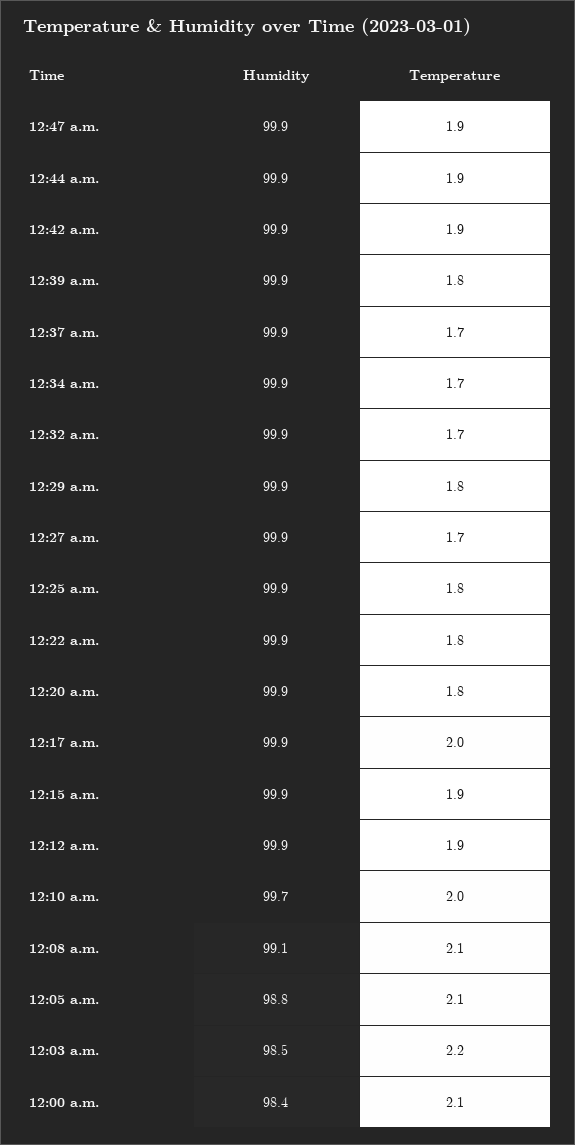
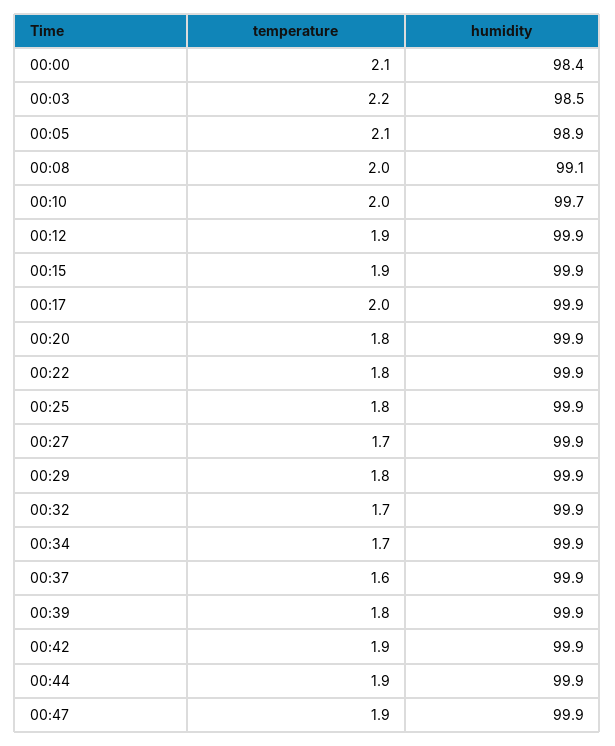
  {
    "Humidity": {
      "12:47 a.m.": 99.9,
      "12:44 a.m.": 99.9,
      "12:42 a.m.": 99.9,
      "12:39 a.m.": 99.9,
      "12:37 a.m.": 99.9,
      "12:34 a.m.": 99.9,
      "12:32 a.m.": 99.9,
      "12:29 a.m.": 99.9,
      "12:27 a.m.": 99.9,
      "12:25 a.m.": 99.9,
      "12:22 a.m.": 99.9,
      "12:20 a.m.": 99.9,
      "12:17 a.m.": 99.9,
      "12:15 a.m.": 99.9,
      "12:12 a.m.": 99.9,
      "12:10 a.m.": 99.7,
      "12:08 a.m.": 99.1,
-     "12:05 a.m.": 98.8,
+     "12:05 a.m.": 98.9,
      "12:03 a.m.": 98.5,
      "12:00 a.m.": 98.4
    },
    "Temperature": {
      "12:47 a.m.": 1.9,
      "12:44 a.m.": 1.9,
      "12:42 a.m.": 1.9,
      "12:39 a.m.": 1.8,
-     "12:37 a.m.": 1.7,
+     "12:37 a.m.": 1.6,
      "12:34 a.m.": 1.7,
      "12:32 a.m.": 1.7,
      "12:29 a.m.": 1.8,
      "12:27 a.m.": 1.7,
      "12:25 a.m.": 1.8,
      "12:22 a.m.": 1.8,
      "12:20 a.m.": 1.8,
      "12:17 a.m.": 2,
      "12:15 a.m.": 1.9,
      "12:12 a.m.": 1.9,
      "12:10 a.m.": 2,
-     "12:08 a.m.": 2.1,
+     "12:08 a.m.": 2,
      "12:05 a.m.": 2.1,
      "12:03 a.m.": 2.2,
      "12:00 a.m.": 2.1
    }
  }

